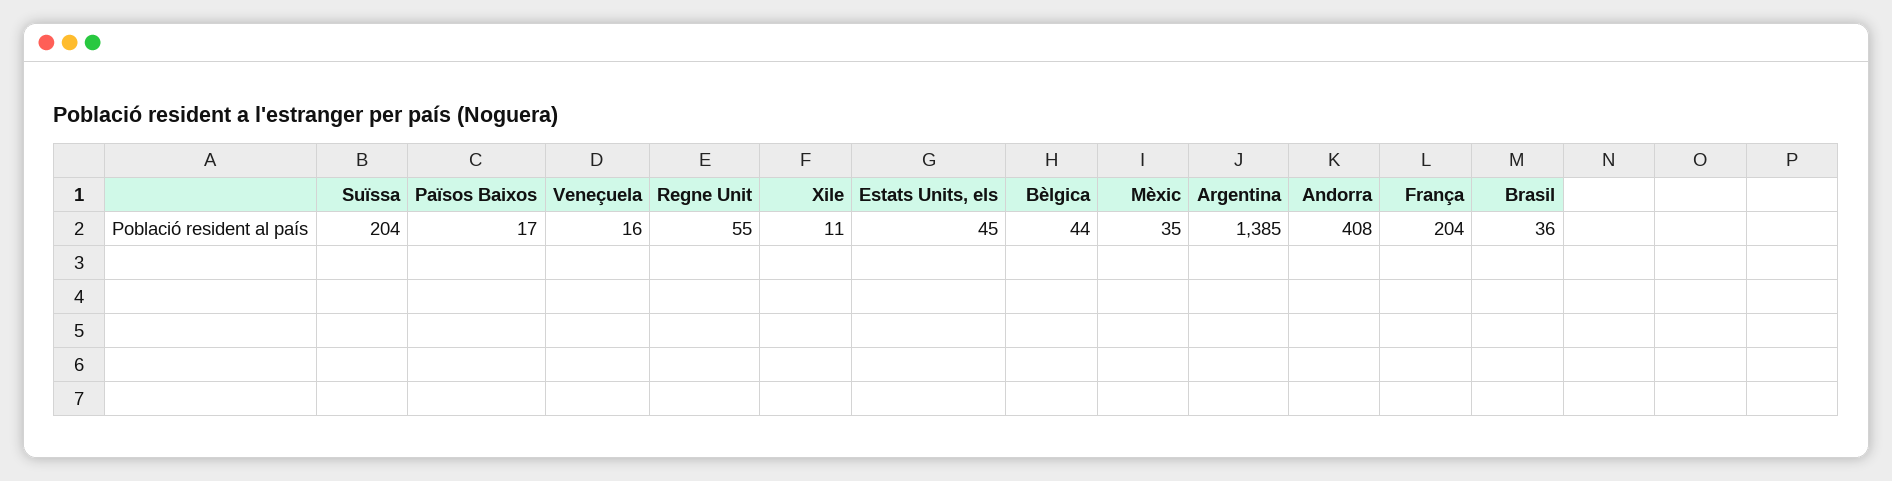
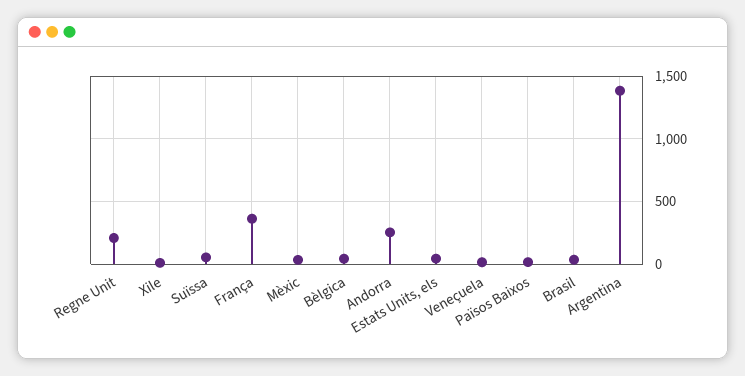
  {
-   "Suïssa": 204,
+   "Suïssa": 50,
    "Països Baixos": 17,
    "Veneçuela": 16,
-   "Regne Unit": 55,
+   "Regne Unit": 200,
    "Xile": 11,
    "Estats Units, els": 45,
    "Bèlgica": 44,
    "Mèxic": 35,
    "Argentina": 1385,
-   "Andorra": 408,
+   "Andorra": 250,
-   "França": 204,
+   "França": 350,
    "Brasil": 36
  }

